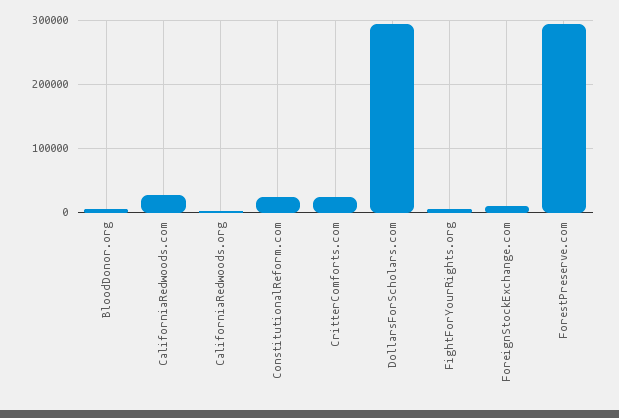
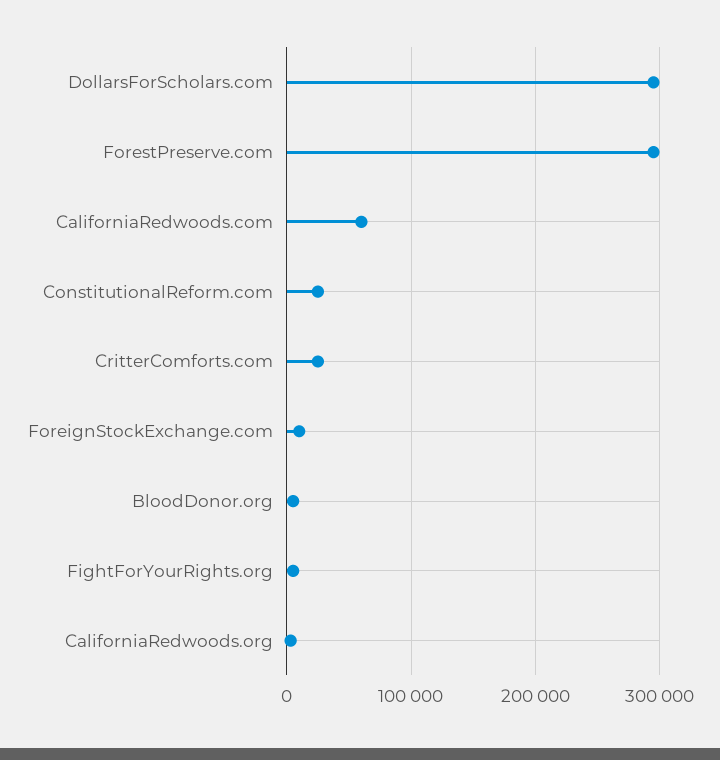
  {
    "BloodDonor.org": 0,
-   "CaliforniaRedwoods.com": 30000,
+   "CaliforniaRedwoods.com": 60000,
    "CaliforniaRedwoods.org": 0,
    "ConstitutionalReform.com": 20000,
    "CritterComforts.com": 20000,
    "DollarsForScholars.com": 290000,
    "FightForYourRights.org": 0,
    "ForeignStockExchange.com": 10000,
    "ForestPreserve.com": 290000
  }

